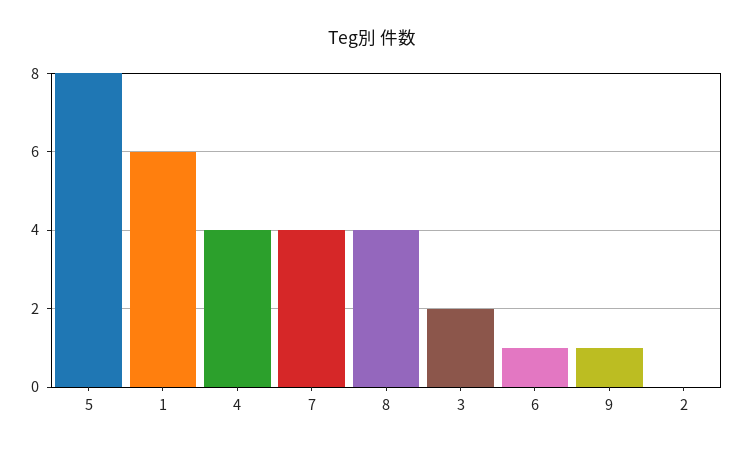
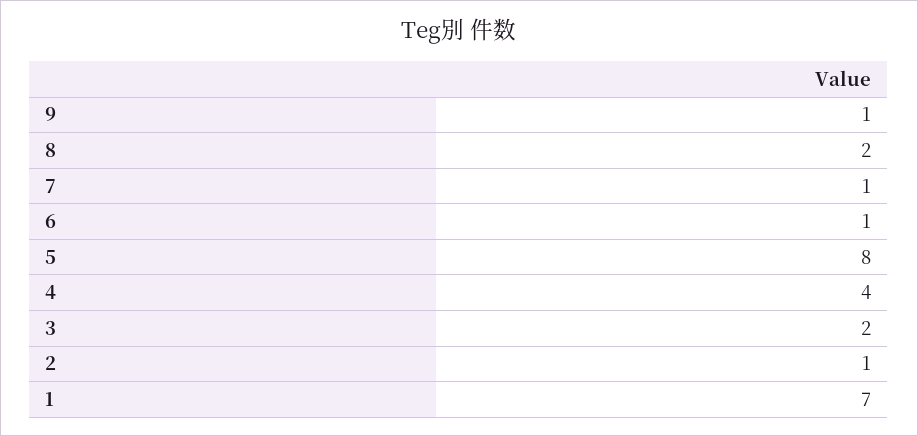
  {
    "5": 8,
-   "1": 6,
+   "1": 7,
    "4": 4,
-   "7": 4,
+   "7": 1,
-   "8": 4,
+   "8": 2,
    "3": 2,
    "6": 1,
    "9": 1,
-   "2": 0
+   "2": 1
  }

